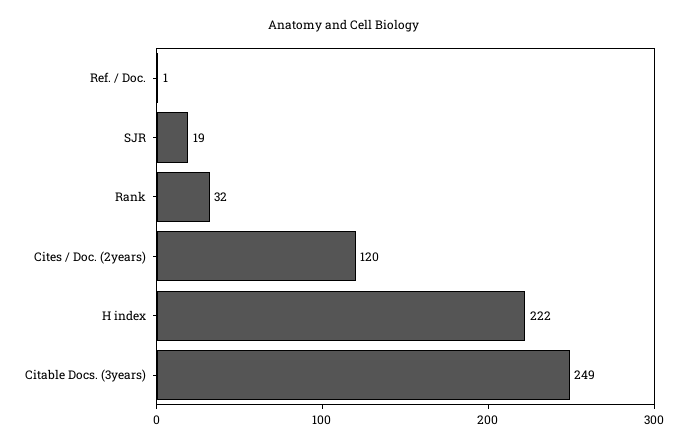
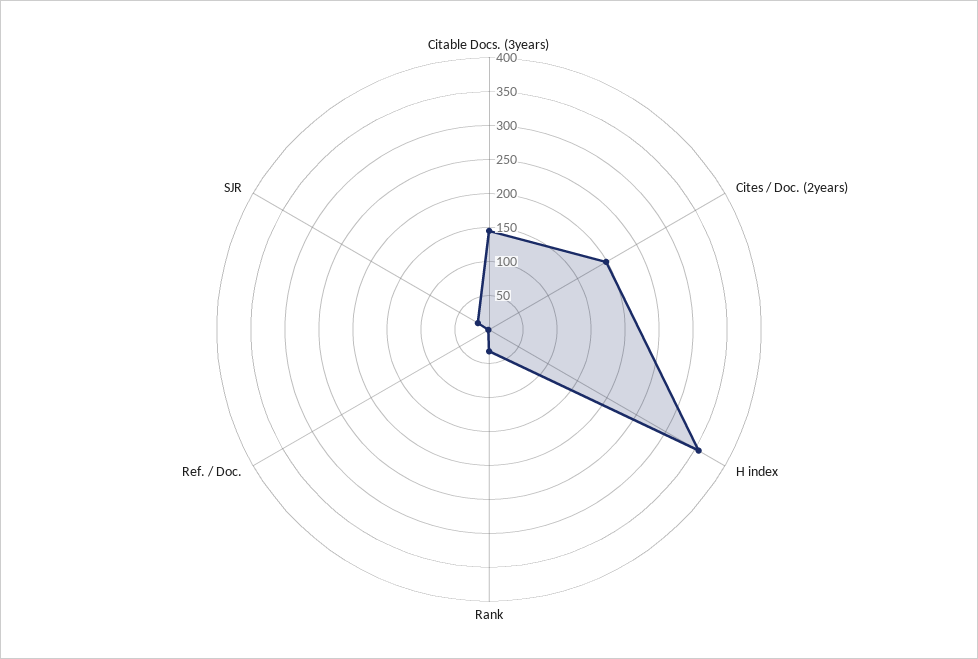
  {
    "Ref. / Doc.": 1,
    "SJR": 19,
    "Rank": 32,
-   "Cites / Doc. (2years)": 120,
+   "Cites / Doc. (2years)": 200,
-   "H index": 222,
+   "H index": 350,
-   "Citable Docs. (3years)": 249
+   "Citable Docs. (3years)": 150
  }

